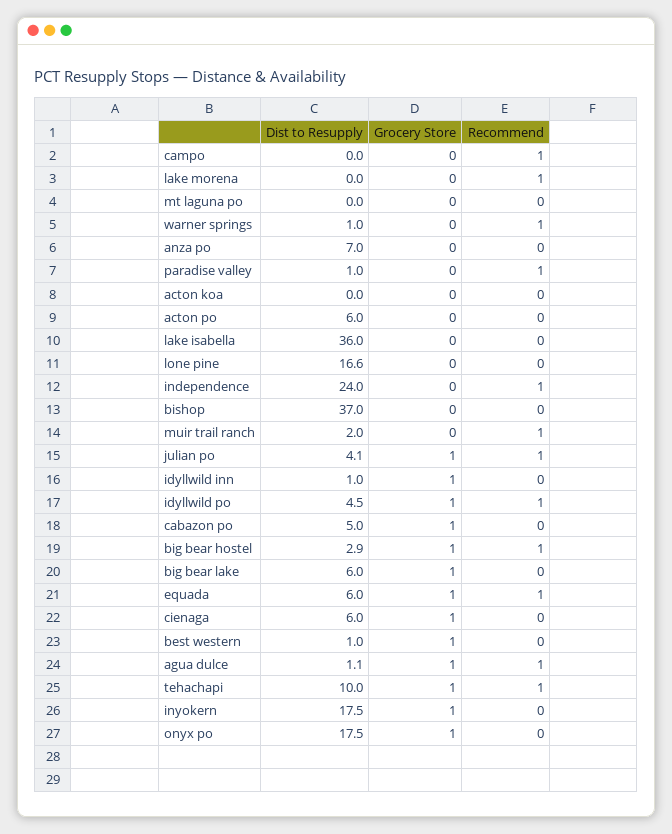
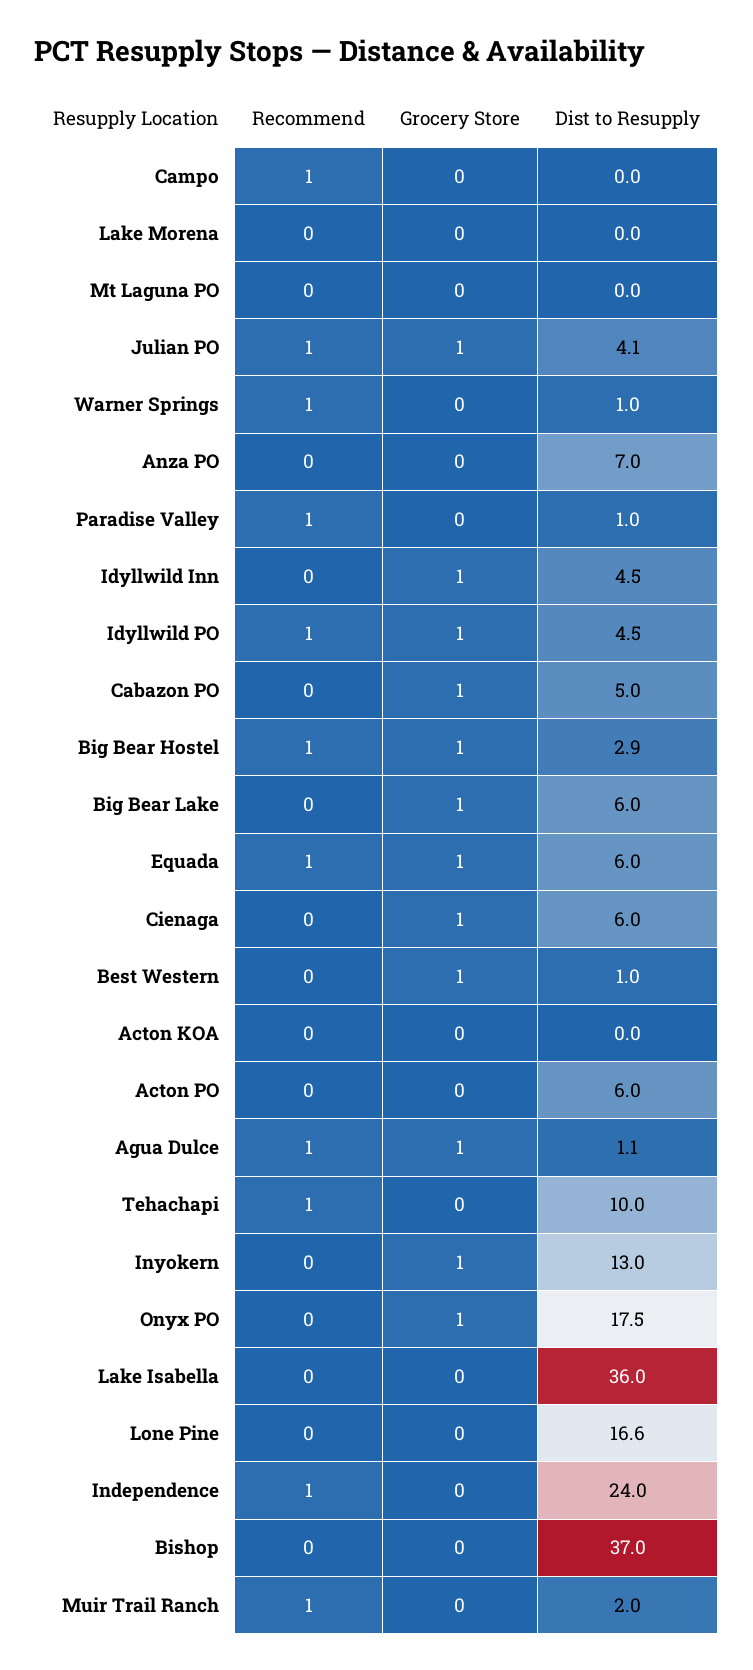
  {
    "Dist to Resupply": {
      "campo": 0,
      "lake morena": 0,
      "mt laguna po": 0,
      "warner springs": 1,
      "anza po": 7,
      "paradise valley": 1,
      "acton koa": 0,
      "acton po": 6,
      "lake isabella": 36,
      "lone pine": 16.6,
      "independence": 24,
      "bishop": 37,
      "muir trail ranch": 2,
      "julian po": 4.1,
-     "idyllwild inn": 1,
+     "idyllwild inn": 4.5,
      "idyllwild po": 4.5,
      "cabazon po": 5,
      "big bear hostel": 2.9,
      "big bear lake": 6,
      "equada": 6,
      "cienaga": 6,
      "best western": 1,
      "agua dulce": 1.1,
      "tehachapi": 10,
-     "inyokern": 17.5,
+     "inyokern": 13,
      "onyx po": 17.5
    },
    "Grocery Store": {
      "campo": 0,
      "lake morena": 0,
      "mt laguna po": 0,
      "warner springs": 0,
      "anza po": 0,
      "paradise valley": 0,
      "acton koa": 0,
      "acton po": 0,
      "lake isabella": 0,
      "lone pine": 0,
      "independence": 0,
      "bishop": 0,
      "muir trail ranch": 0,
      "julian po": 1,
      "idyllwild inn": 1,
      "idyllwild po": 1,
      "cabazon po": 1,
      "big bear hostel": 1,
      "big bear lake": 1,
      "equada": 1,
      "cienaga": 1,
      "best western": 1,
      "agua dulce": 1,
-     "tehachapi": 1,
+     "tehachapi": 0,
      "inyokern": 1,
      "onyx po": 1
    },
    "Recommend": {
      "campo": 1,
-     "lake morena": 1,
+     "lake morena": 0,
      "mt laguna po": 0,
      "warner springs": 1,
      "anza po": 0,
      "paradise valley": 1,
      "acton koa": 0,
      "acton po": 0,
      "lake isabella": 0,
      "lone pine": 0,
      "independence": 1,
      "bishop": 0,
      "muir trail ranch": 1,
      "julian po": 1,
      "idyllwild inn": 0,
      "idyllwild po": 1,
      "cabazon po": 0,
      "big bear hostel": 1,
      "big bear lake": 0,
      "equada": 1,
      "cienaga": 0,
      "best western": 0,
      "agua dulce": 1,
      "tehachapi": 1,
      "inyokern": 0,
      "onyx po": 0
    }
  }

